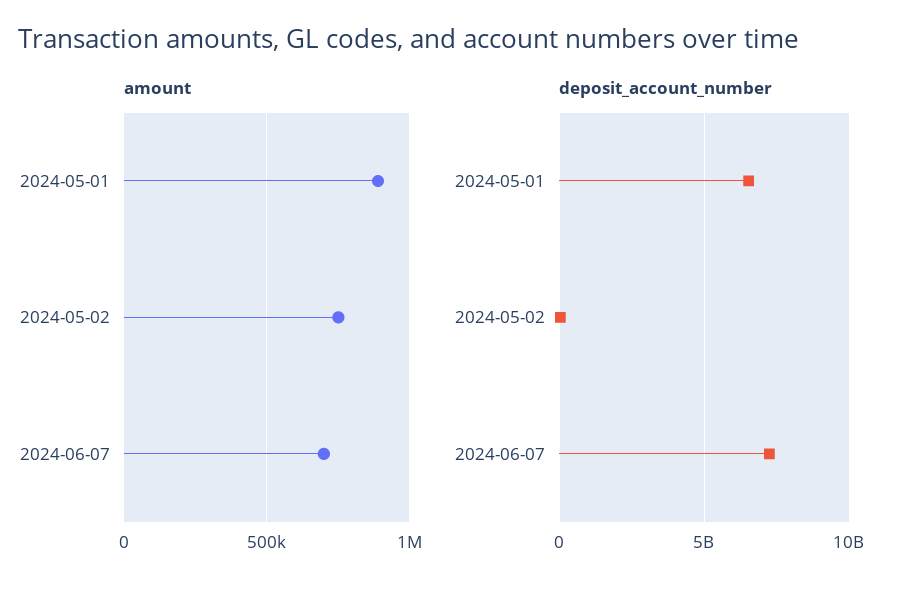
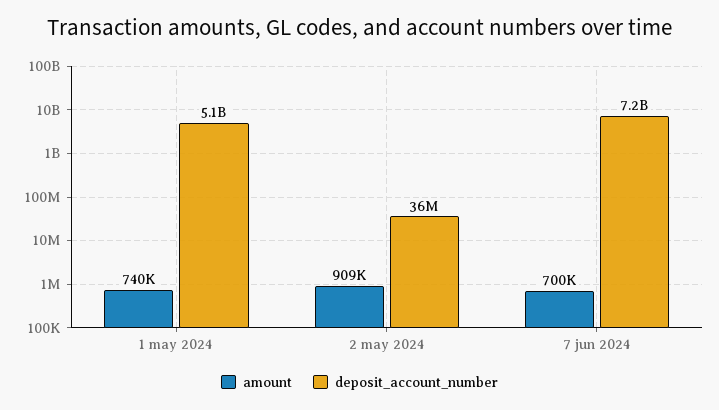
  {
    "amount": {
-     "2024-05-01": 900000,
+     "2024-05-01": 740000,
-     "2024-05-02": 750000,
+     "2024-05-02": 909000,
      "2024-06-07": 700000
    },
    "deposit_account_number": {
-     "2024-05-01": 6500000000,
+     "2024-05-01": 5100000000,
      "2024-05-02": 36000000,
      "2024-06-07": 7200000000
    }
  }

